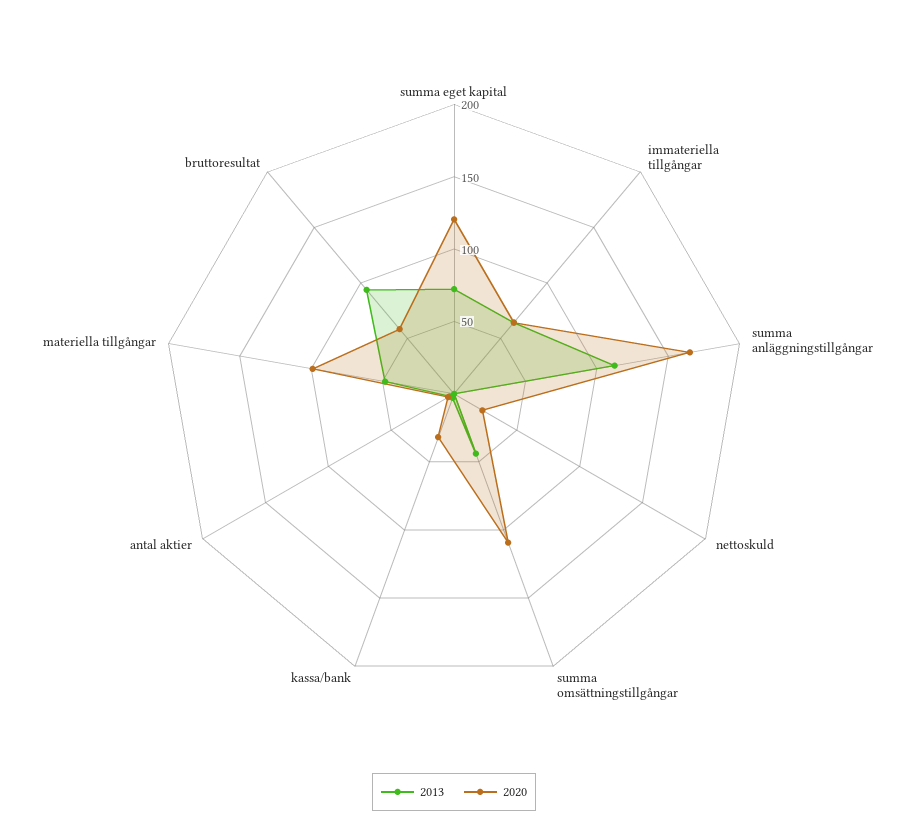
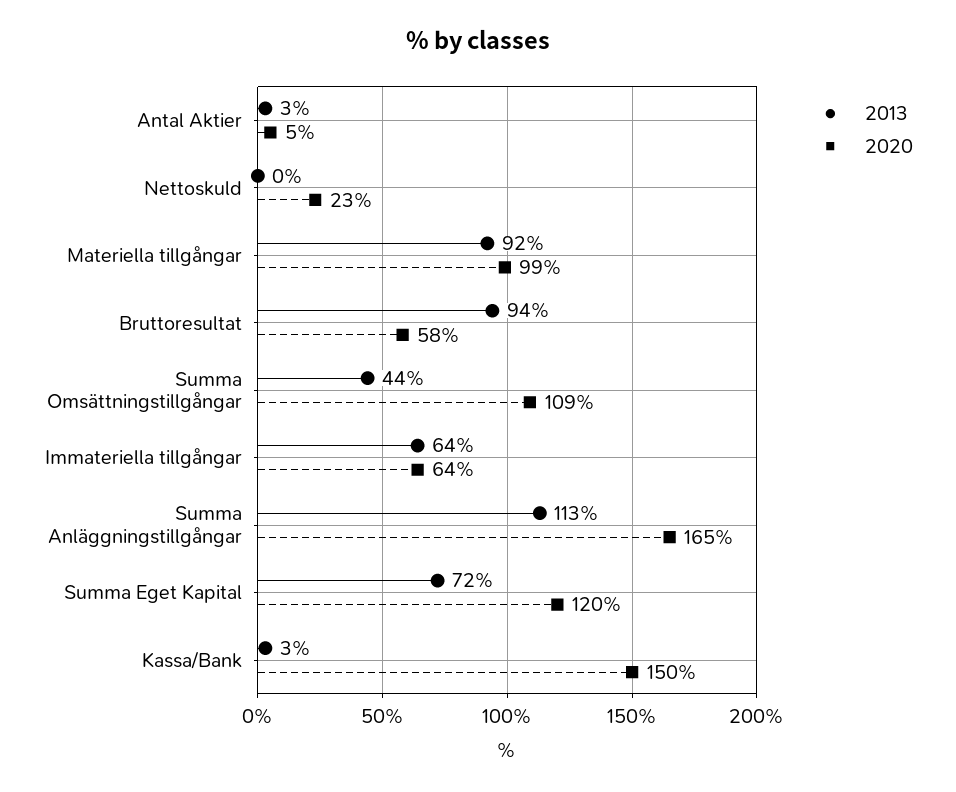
  {
    "2013": {
      "summa eget kapital": 72,
      "immateriella tillgångar": 64,
      "summa anläggningstillgångar": 113,
      "nettoskuld": 0,
      "summa omsättningstillgångar": 44,
      "kassa/bank": 3,
      "antal aktier": 3,
-     "materiella tillgångar": 50,
+     "materiella tillgångar": 92,
      "bruttoresultat": 94
    },
    "2020": {
      "summa eget kapital": 120,
      "immateriella tillgångar": 64,
      "summa anläggningstillgångar": 165,
      "nettoskuld": 23,
      "summa omsättningstillgångar": 109,
-     "kassa/bank": 30,
+     "kassa/bank": 150,
      "antal aktier": 5,
      "materiella tillgångar": 99,
      "bruttoresultat": 58
    }
  }

